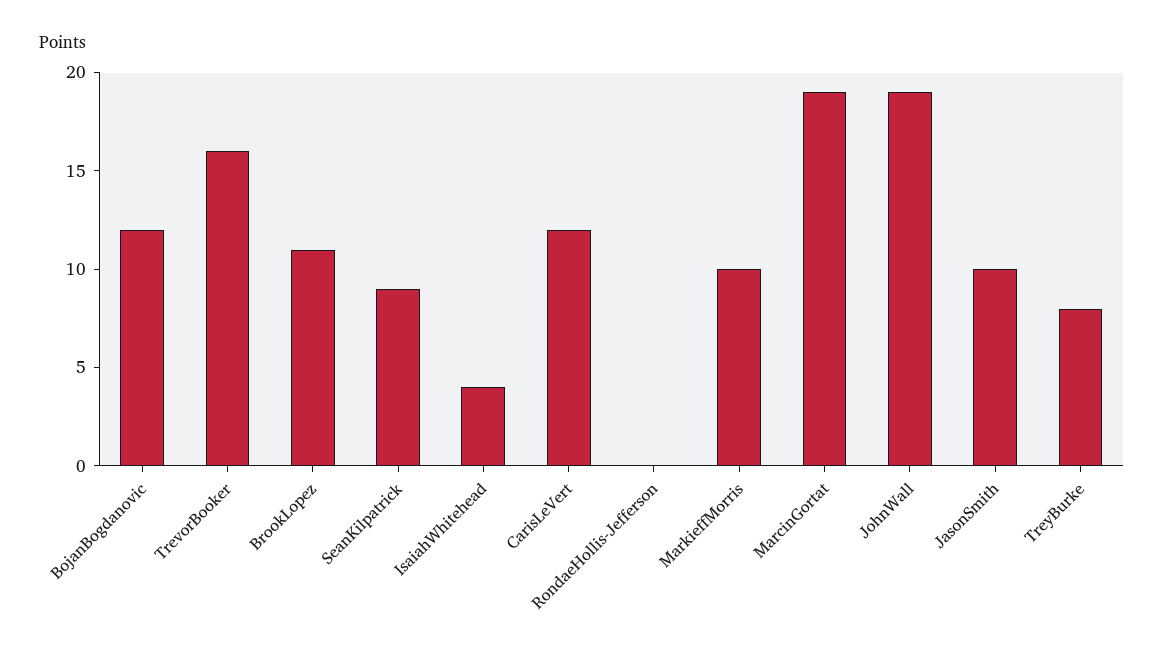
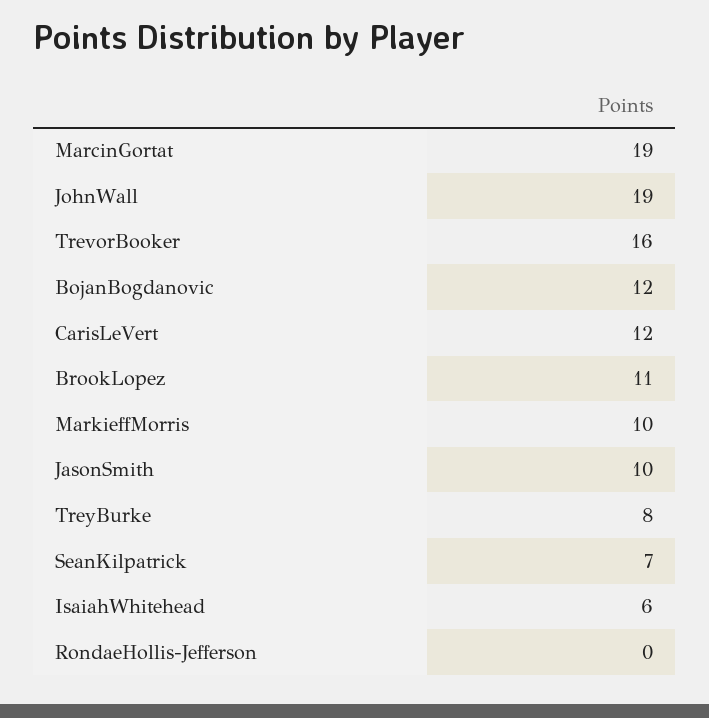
  {
    "BojanBogdanovic": 12,
    "TrevorBooker": 16,
    "BrookLopez": 11,
-   "SeanKilpatrick": 9,
+   "SeanKilpatrick": 7,
-   "IsaiahWhitehead": 4,
+   "IsaiahWhitehead": 6,
    "CarisLeVert": 12,
    "RondaeHollis-Jefferson": 0,
    "MarkieffMorris": 10,
    "MarcinGortat": 19,
    "JohnWall": 19,
    "JasonSmith": 10,
    "TreyBurke": 8
  }

